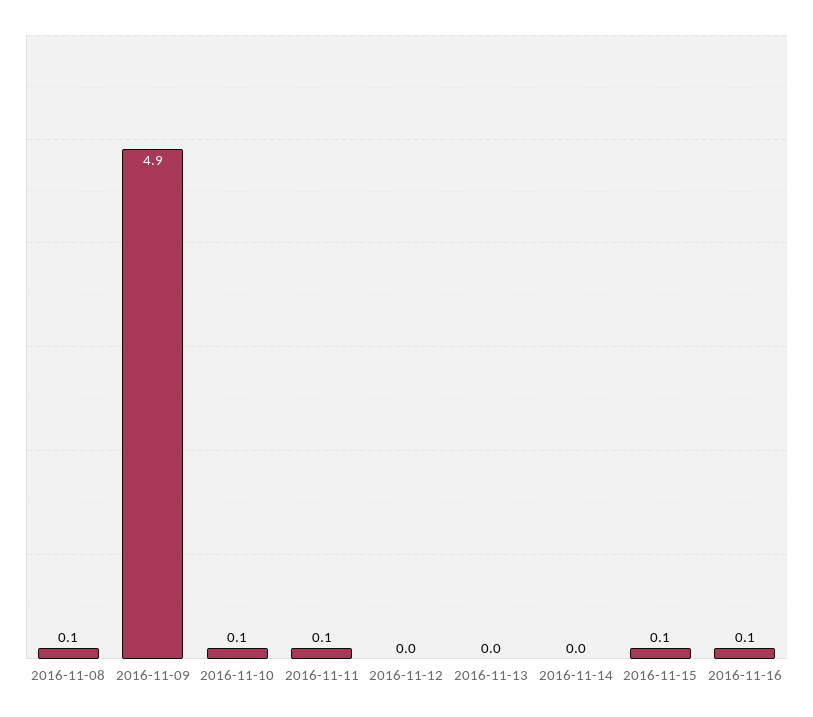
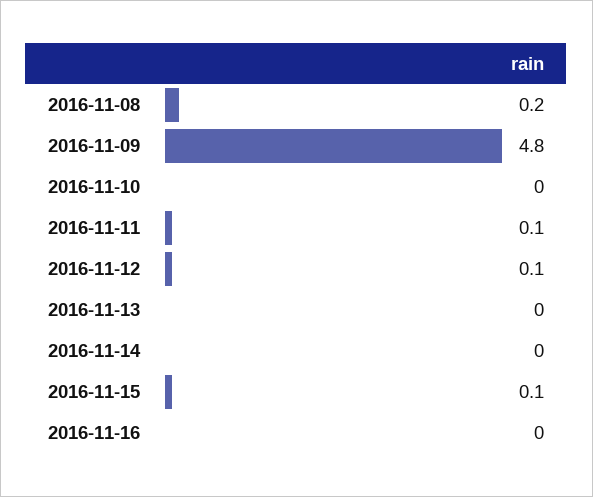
  {
-   "2016-11-08": 0.1,
+   "2016-11-08": 0.2,
-   "2016-11-09": 4.9,
+   "2016-11-09": 4.8,
-   "2016-11-10": 0.1,
+   "2016-11-10": 0,
    "2016-11-11": 0.1,
-   "2016-11-12": 0,
+   "2016-11-12": 0.1,
    "2016-11-13": 0,
    "2016-11-14": 0,
    "2016-11-15": 0.1,
-   "2016-11-16": 0.1
+   "2016-11-16": 0
  }

